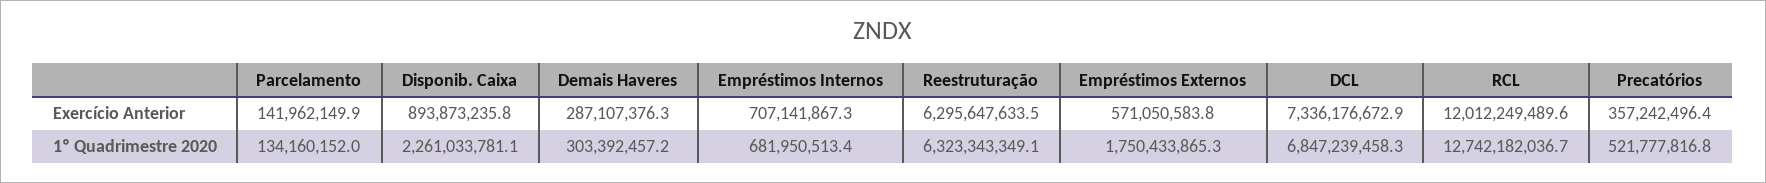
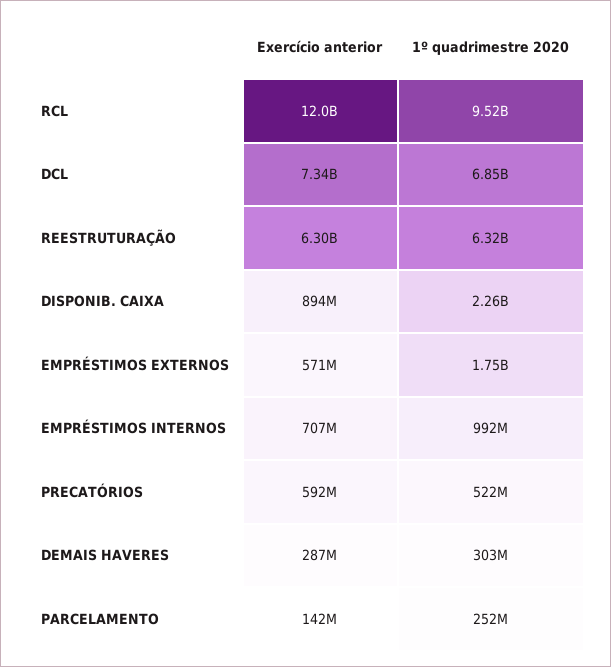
  {
    "Parcelamento": {
      "Exercício Anterior": 141962149.9,
-     "1º Quadrimestre 2020": 134160152
+     "1º Quadrimestre 2020": 252000000
    },
    "Disponib. Caixa": {
      "Exercício Anterior": 893873235.8,
      "1º Quadrimestre 2020": 2261033781.1
    },
    "Demais Haveres": {
      "Exercício Anterior": 287107376.3,
      "1º Quadrimestre 2020": 303392457.2
    },
    "Empréstimos Internos": {
      "Exercício Anterior": 707141867.3,
-     "1º Quadrimestre 2020": 681950513.4
+     "1º Quadrimestre 2020": 992000000
    },
    "Reestruturação": {
      "Exercício Anterior": 6295647633.5,
      "1º Quadrimestre 2020": 6323343349.1
    },
    "Empréstimos Externos": {
      "Exercício Anterior": 571050583.8,
      "1º Quadrimestre 2020": 1750433865.3
    },
    "DCL": {
      "Exercício Anterior": 7336176672.9,
      "1º Quadrimestre 2020": 6847239458.3
    },
    "RCL": {
      "Exercício Anterior": 12012249489.6,
-     "1º Quadrimestre 2020": 12742182036.7
+     "1º Quadrimestre 2020": 9520000000
    },
    "Precatórios": {
-     "Exercício Anterior": 357242496.4,
+     "Exercício Anterior": 592000000,
      "1º Quadrimestre 2020": 521777816.8
    }
  }

